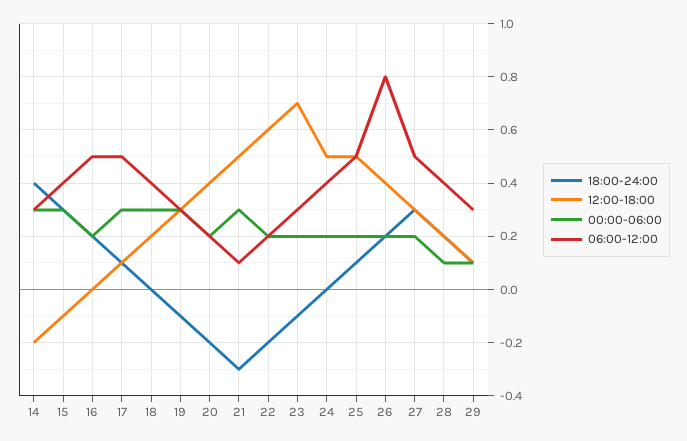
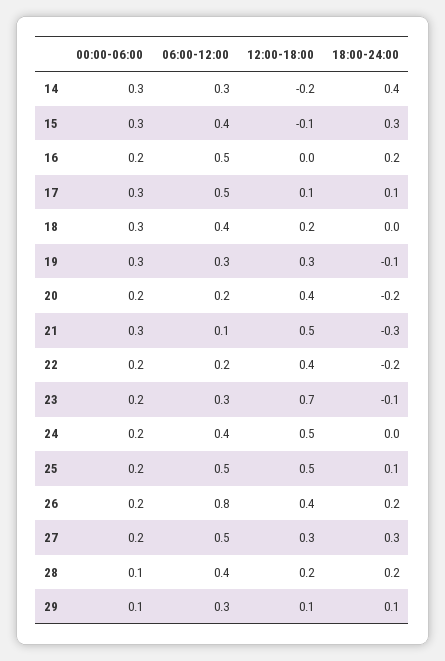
  {
    "18:00-24:00": {
      "14": 0.4,
      "15": 0.3,
      "16": 0.2,
      "17": 0.1,
      "18": 0,
      "19": -0.1,
      "20": -0.2,
      "21": -0.3,
      "22": -0.2,
      "23": -0.1,
      "24": 0,
      "25": 0.1,
      "26": 0.2,
      "27": 0.3,
      "28": 0.2,
      "29": 0.1
    },
    "12:00-18:00": {
      "14": -0.2,
      "15": -0.1,
      "16": 0,
      "17": 0.1,
      "18": 0.2,
      "19": 0.3,
      "20": 0.4,
      "21": 0.5,
-     "22": 0.6,
+     "22": 0.4,
      "23": 0.7,
      "24": 0.5,
      "25": 0.5,
      "26": 0.4,
      "27": 0.3,
      "28": 0.2,
      "29": 0.1
    },
    "00:00-06:00": {
      "14": 0.3,
      "15": 0.3,
      "16": 0.2,
      "17": 0.3,
      "18": 0.3,
      "19": 0.3,
      "20": 0.2,
      "21": 0.3,
      "22": 0.2,
      "23": 0.2,
      "24": 0.2,
      "25": 0.2,
      "26": 0.2,
      "27": 0.2,
      "28": 0.1,
      "29": 0.1
    },
    "06:00-12:00": {
      "14": 0.3,
      "15": 0.4,
      "16": 0.5,
      "17": 0.5,
      "18": 0.4,
      "19": 0.3,
      "20": 0.2,
      "21": 0.1,
      "22": 0.2,
      "23": 0.3,
      "24": 0.4,
      "25": 0.5,
      "26": 0.8,
      "27": 0.5,
      "28": 0.4,
      "29": 0.3
    }
  }

